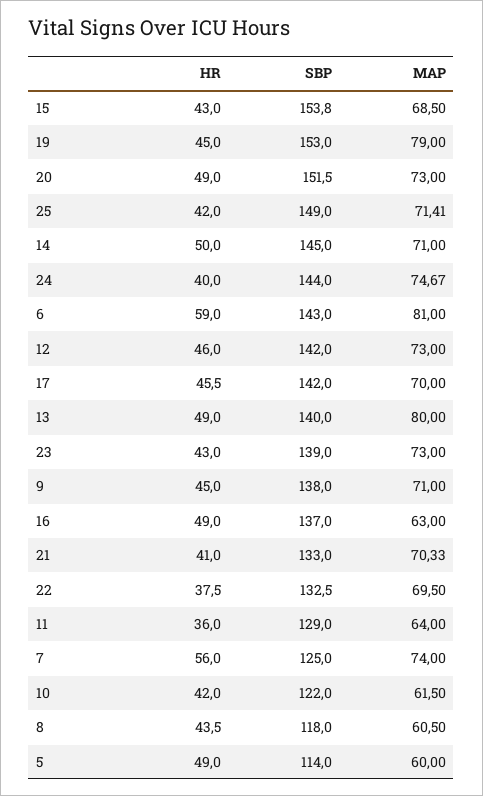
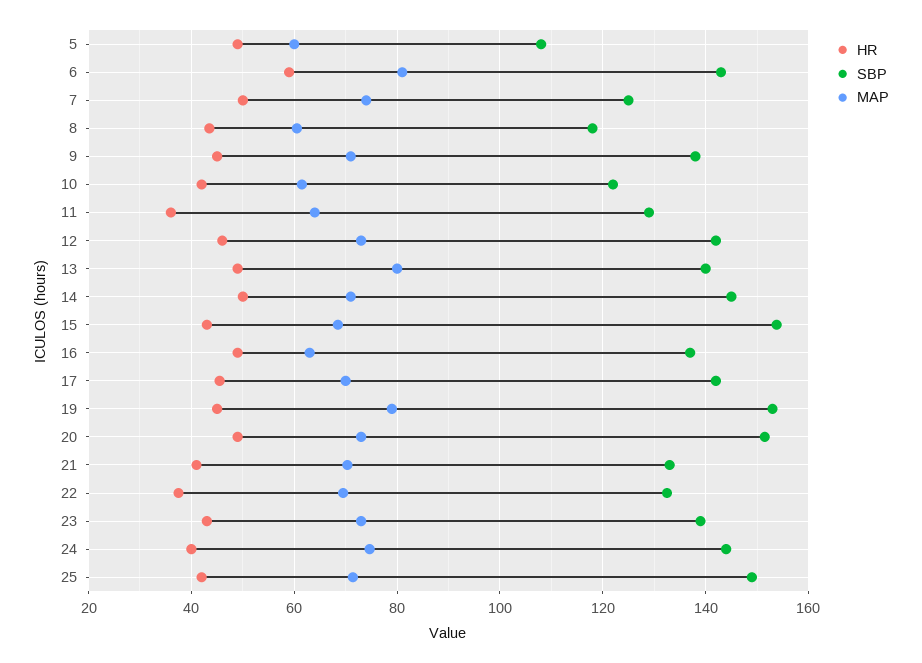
  {
    "HR": {
      "15": 43,
      "19": 45,
      "20": 49,
      "25": 42,
      "14": 50,
      "24": 40,
      "6": 59,
      "12": 46,
      "17": 45.5,
      "13": 49,
      "23": 43,
      "9": 45,
      "16": 49,
      "21": 41,
      "22": 37.5,
      "11": 36,
-     "7": 56,
+     "7": 50,
      "10": 42,
      "8": 43.5,
      "5": 49
    },
    "SBP": {
      "15": 153.8,
      "19": 153,
      "20": 151.5,
      "25": 149,
      "14": 145,
      "24": 144,
      "6": 143,
      "12": 142,
      "17": 142,
      "13": 140,
      "23": 139,
      "9": 138,
      "16": 137,
      "21": 133,
      "22": 132.5,
      "11": 129,
      "7": 125,
      "10": 122,
      "8": 118,
-     "5": 114
+     "5": 108
    },
    "MAP": {
      "15": 68.5,
      "19": 79,
      "20": 73,
      "25": 71.41,
      "14": 71,
      "24": 74.67,
      "6": 81,
      "12": 73,
      "17": 70,
      "13": 80,
      "23": 73,
      "9": 71,
      "16": 63,
      "21": 70.33,
      "22": 69.5,
      "11": 64,
      "7": 74,
      "10": 61.5,
      "8": 60.5,
      "5": 60
    }
  }

